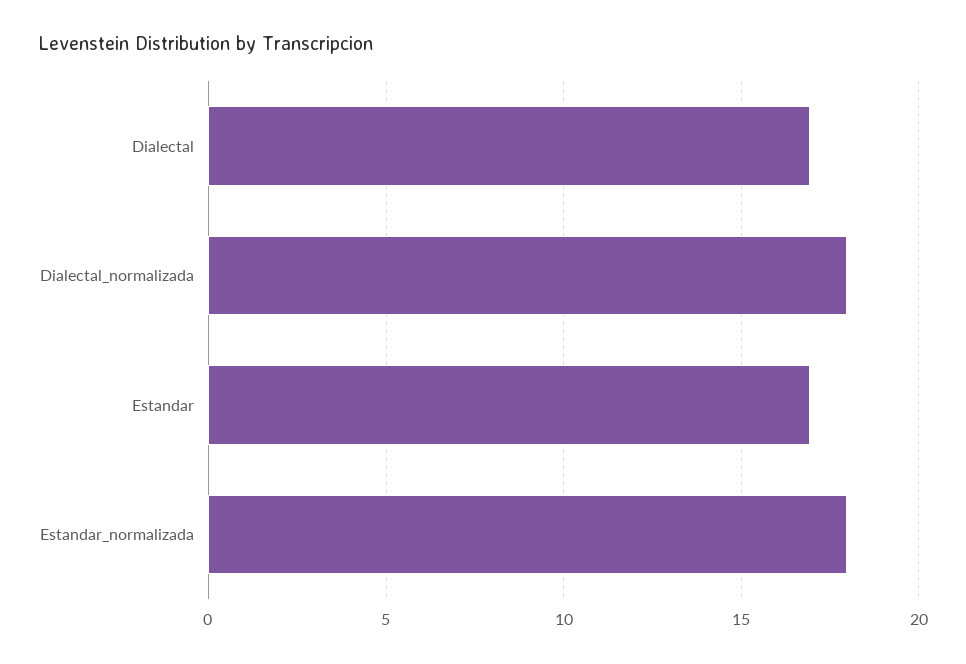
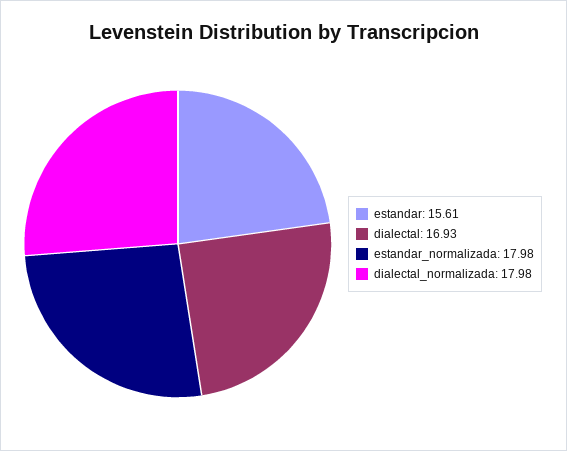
  {
    "Dialectal": 16.93,
    "Dialectal_normalizada": 17.98,
-   "Estandar": 17,
+   "Estandar": 15.61,
    "Estandar_normalizada": 17.98
  }

